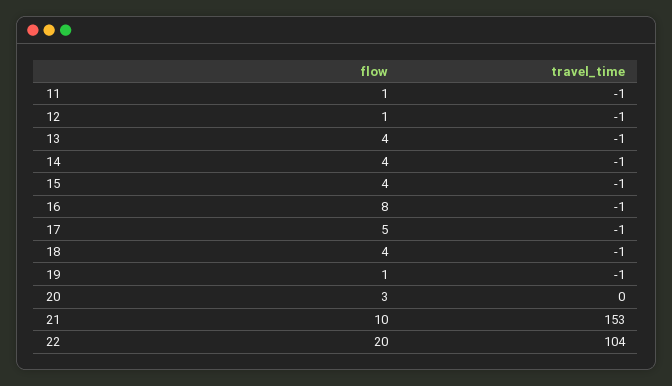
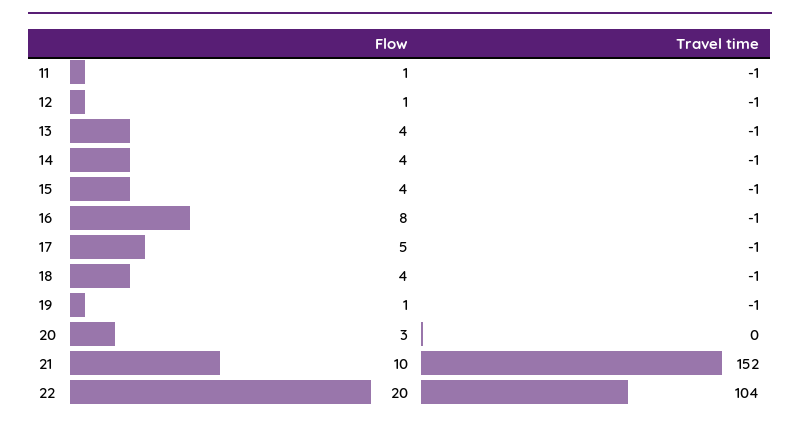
  {
    "flow": {
      "11": 1,
      "12": 1,
      "13": 4,
      "14": 4,
      "15": 4,
      "16": 8,
      "17": 5,
      "18": 4,
      "19": 1,
      "20": 3,
      "21": 10,
      "22": 20
    },
    "travel_time": {
      "11": -1,
      "12": -1,
      "13": -1,
      "14": -1,
      "15": -1,
      "16": -1,
      "17": -1,
      "18": -1,
      "19": -1,
      "20": 0,
-     "21": 153,
+     "21": 152,
      "22": 104
    }
  }

